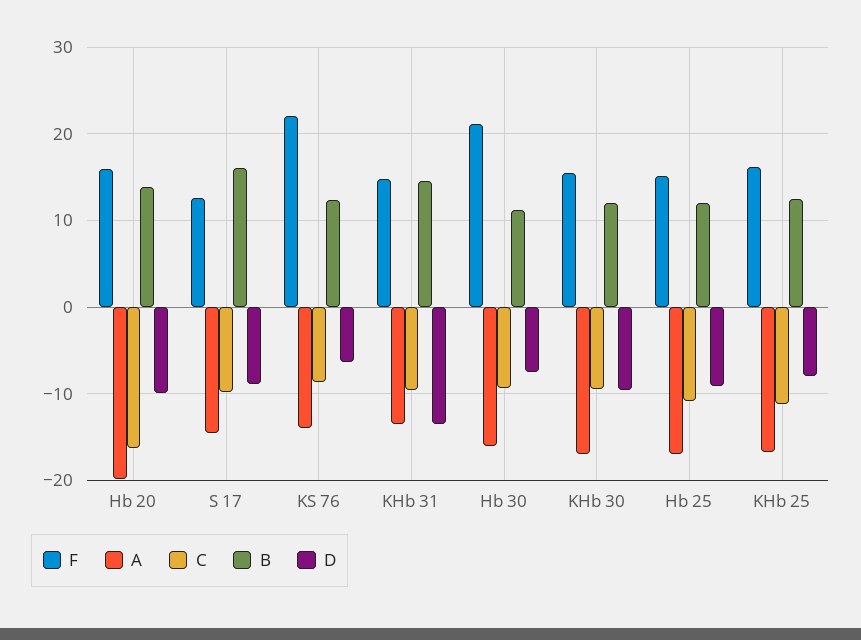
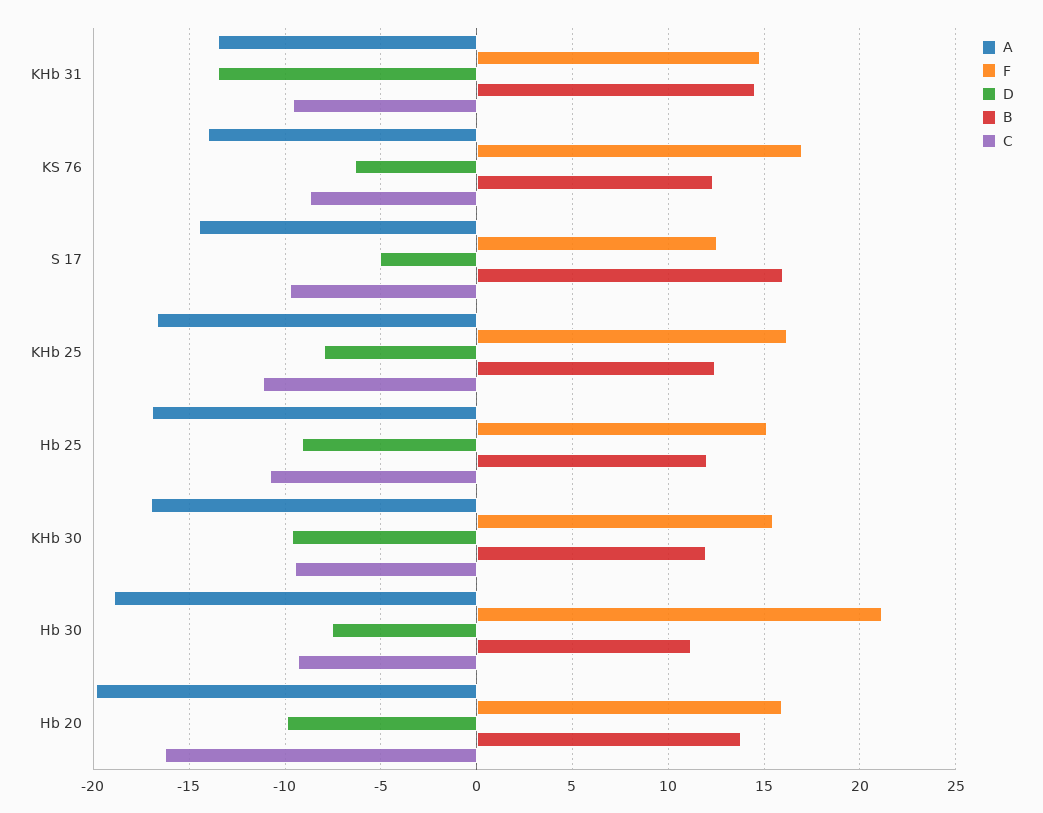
  {
    "F": {
      "Hb 20": 16,
      "S 17": 12.5,
-     "KS 76": 22,
+     "KS 76": 17,
      "KHb 31": 15,
      "Hb 30": 21,
      "KHb 30": 15.5,
      "Hb 25": 15,
      "KHb 25": 16
    },
    "A": {
      "Hb 20": -20,
      "S 17": -14.5,
      "KS 76": -14,
      "KHb 31": -13.5,
-     "Hb 30": -16,
+     "Hb 30": -19,
      "KHb 30": -17,
      "Hb 25": -17,
      "KHb 25": -16.5
    },
    "C": {
      "Hb 20": -16.5,
      "S 17": -10,
      "KS 76": -8.5,
      "KHb 31": -9.5,
      "Hb 30": -9.5,
      "KHb 30": -9.5,
      "Hb 25": -11,
      "KHb 25": -11
    },
    "B": {
      "Hb 20": 14,
      "S 17": 16,
      "KS 76": 12.5,
      "KHb 31": 14.5,
      "Hb 30": 11,
      "KHb 30": 12,
      "Hb 25": 12,
      "KHb 25": 12.5
    },
    "D": {
      "Hb 20": -10,
-     "S 17": -9,
+     "S 17": -5,
      "KS 76": -6.5,
      "KHb 31": -13.5,
      "Hb 30": -7.5,
      "KHb 30": -9.5,
      "Hb 25": -9,
      "KHb 25": -8
    }
  }

